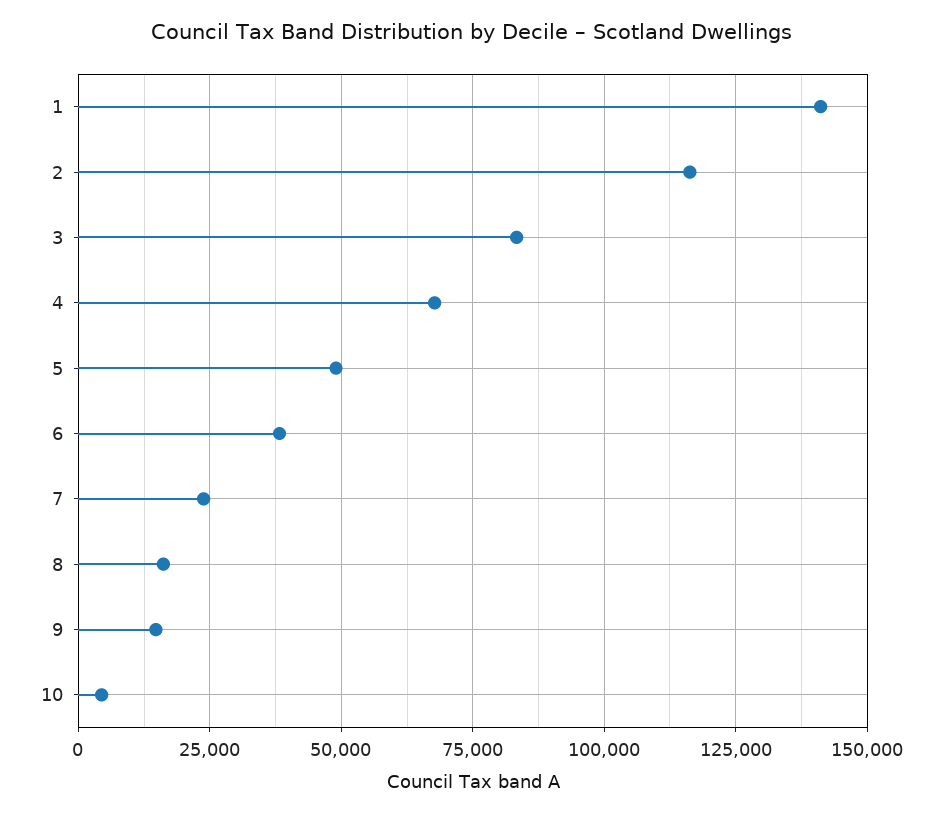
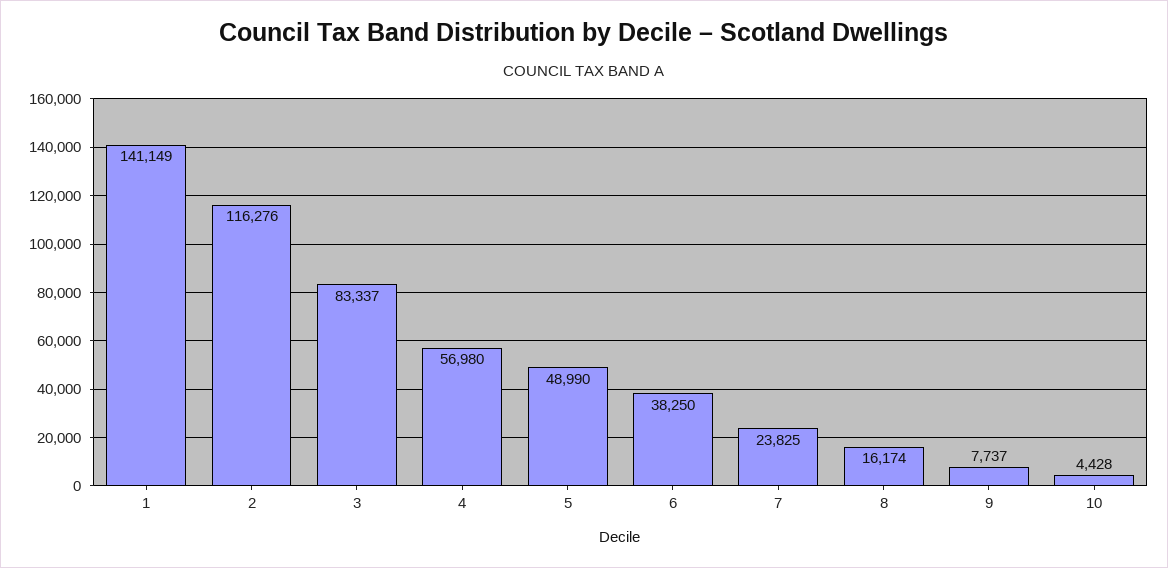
  {
    "1": 141149,
    "2": 116276,
    "3": 83337,
-   "4": 67500,
+   "4": 56980,
    "5": 48990,
    "6": 38250,
    "7": 23825,
    "8": 16174,
-   "9": 15000,
+   "9": 7737,
    "10": 4428
  }

